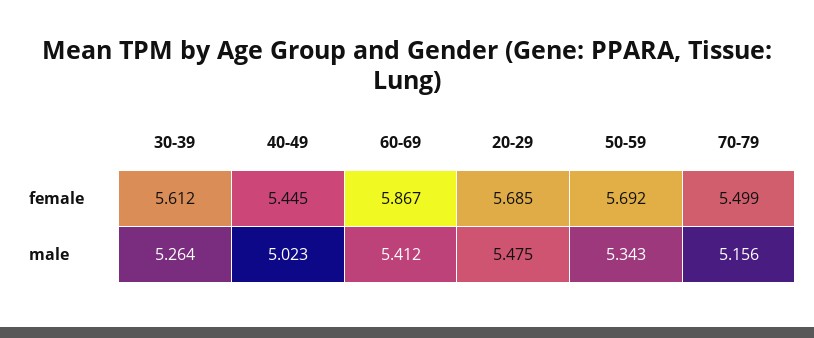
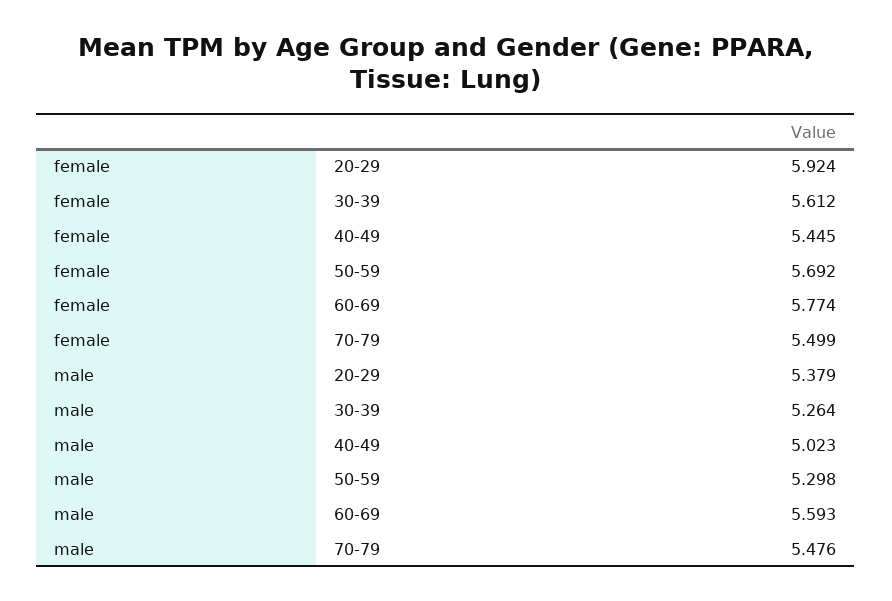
  {
    "30-39": {
      "female": 5.612,
      "male": 5.264
    },
    "40-49": {
      "female": 5.445,
      "male": 5.023
    },
    "60-69": {
-     "female": 5.867,
+     "female": 5.774,
-     "male": 5.412
+     "male": 5.593
    },
    "20-29": {
-     "female": 5.685,
+     "female": 5.924,
-     "male": 5.475
+     "male": 5.379
    },
    "50-59": {
      "female": 5.692,
-     "male": 5.343
+     "male": 5.298
    },
    "70-79": {
      "female": 5.499,
-     "male": 5.156
+     "male": 5.476
    }
  }

